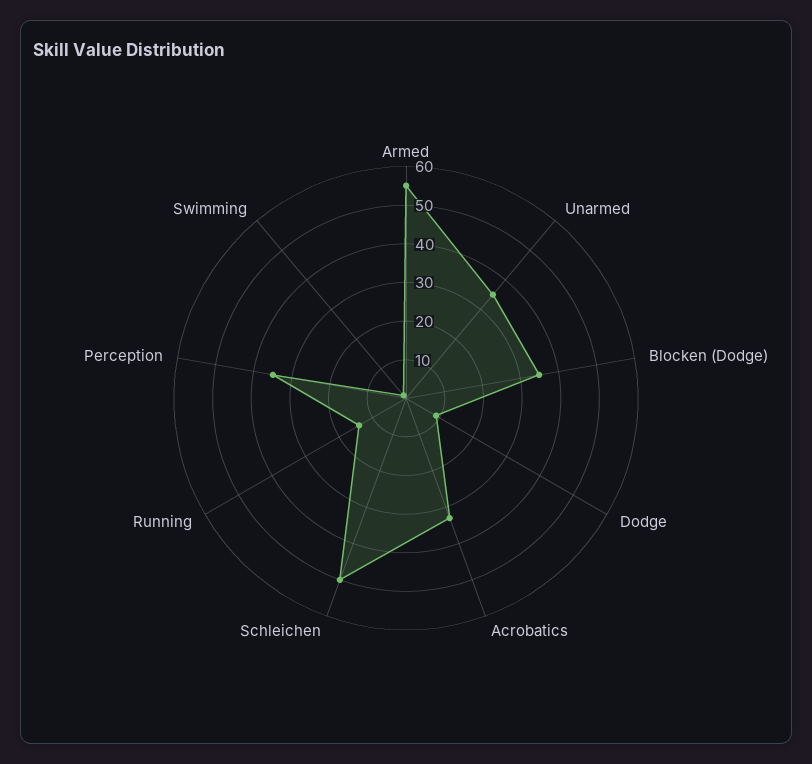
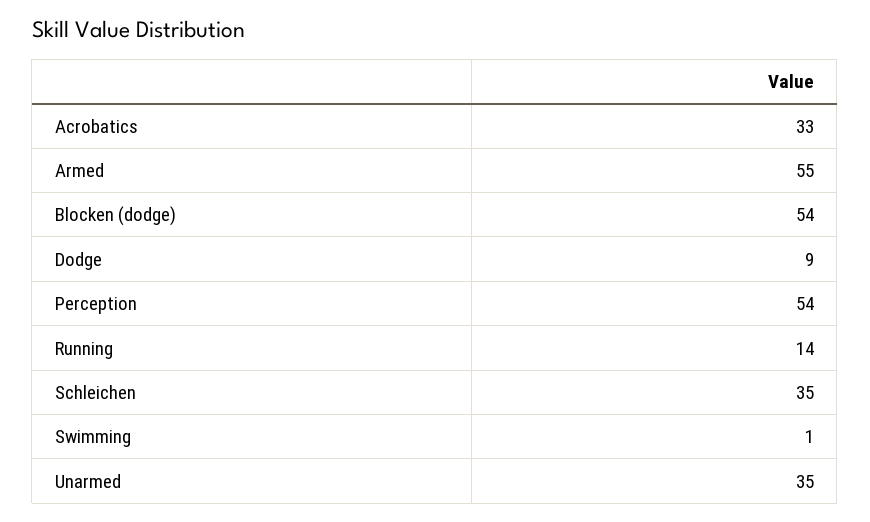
  {
    "Armed": 55,
    "Unarmed": 35,
-   "Blocken (Dodge)": 35,
+   "Blocken (Dodge)": 54,
    "Dodge": 9,
    "Acrobatics": 33,
-   "Schleichen": 50,
+   "Schleichen": 35,
    "Running": 14,
-   "Perception": 35,
+   "Perception": 54,
    "Swimming": 1
  }

